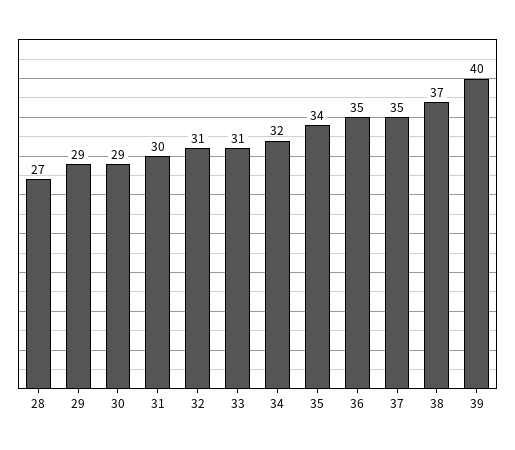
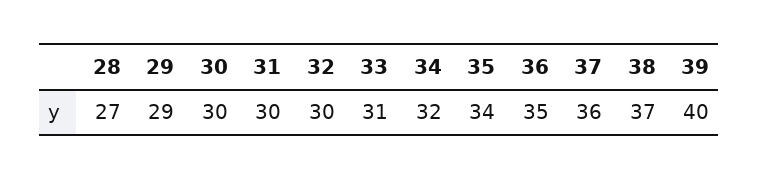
  {
    "28": 27,
    "29": 29,
-   "30": 29,
+   "30": 30,
    "31": 30,
-   "32": 31,
+   "32": 30,
    "33": 31,
    "34": 32,
    "35": 34,
    "36": 35,
-   "37": 35,
+   "37": 36,
    "38": 37,
    "39": 40
  }

